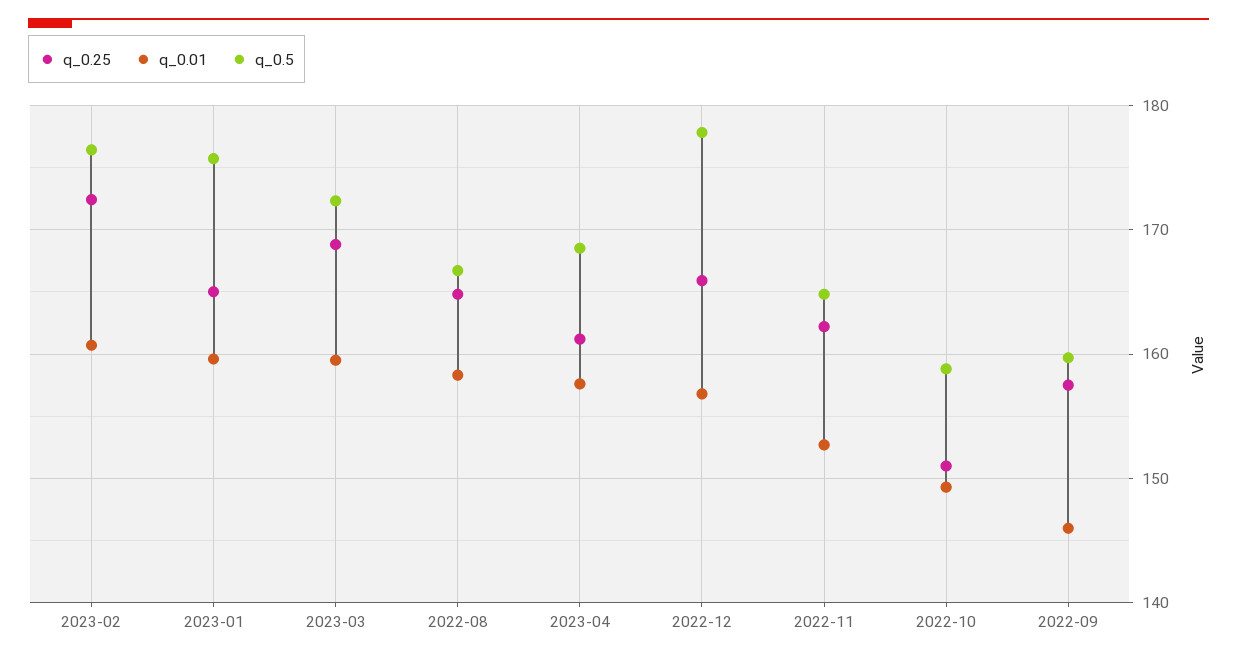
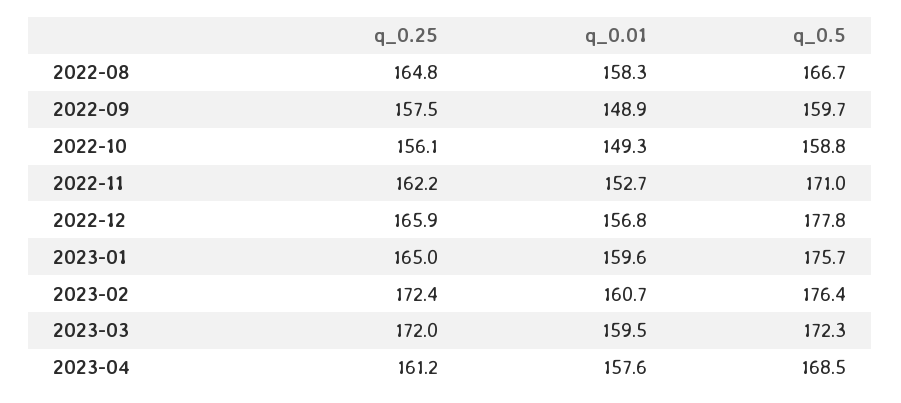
  {
    "q_0.25": {
      "2023-02": 172.4,
      "2023-01": 165,
-     "2023-03": 169,
+     "2023-03": 172,
      "2022-08": 164.8,
      "2023-04": 161.2,
      "2022-12": 165.9,
      "2022-11": 162.2,
-     "2022-10": 151,
+     "2022-10": 156.1,
      "2022-09": 157.5
    },
    "q_0.01": {
      "2023-02": 160.7,
      "2023-01": 159.6,
      "2023-03": 159.5,
      "2022-08": 158.3,
      "2023-04": 157.6,
      "2022-12": 156.8,
      "2022-11": 152.7,
      "2022-10": 149.3,
-     "2022-09": 146
+     "2022-09": 148.9
    },
    "q_0.5": {
      "2023-02": 176.4,
      "2023-01": 175.7,
      "2023-03": 172.3,
      "2022-08": 166.7,
      "2023-04": 168.5,
      "2022-12": 177.8,
-     "2022-11": 165,
+     "2022-11": 171,
      "2022-10": 158.8,
      "2022-09": 159.7
    }
  }

